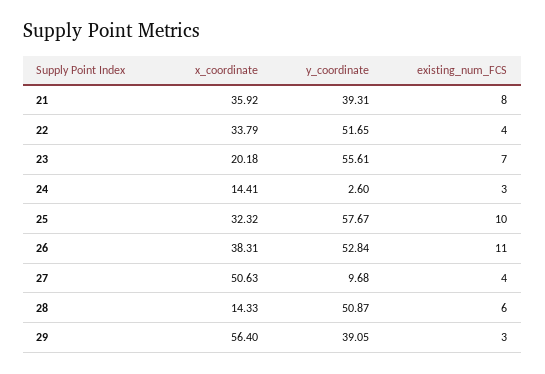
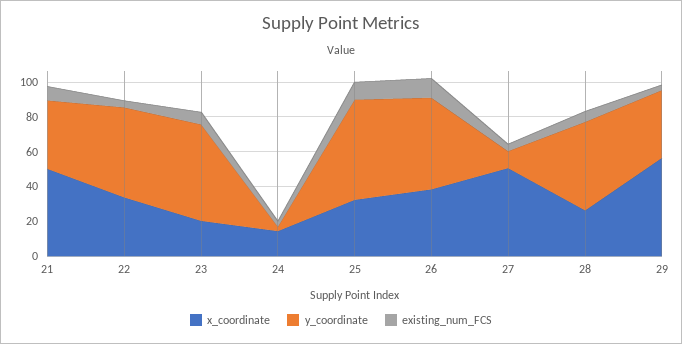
  {
    "x_coordinate": {
-     "21": 35.92,
+     "21": 50,
      "22": 33.79,
      "23": 20.18,
      "24": 14.41,
      "25": 32.32,
      "26": 38.31,
      "27": 50.63,
-     "28": 14.33,
+     "28": 25,
      "29": 56.4
    },
    "y_coordinate": {
      "21": 39.31,
      "22": 51.65,
      "23": 55.61,
      "24": 2.6,
      "25": 57.67,
      "26": 52.84,
      "27": 9.68,
      "28": 50.87,
      "29": 39.05
    },
    "existing_num_FCS": {
      "21": 8,
      "22": 4,
      "23": 7,
      "24": 3,
      "25": 10,
      "26": 11,
      "27": 4,
      "28": 6,
      "29": 3
    }
  }

